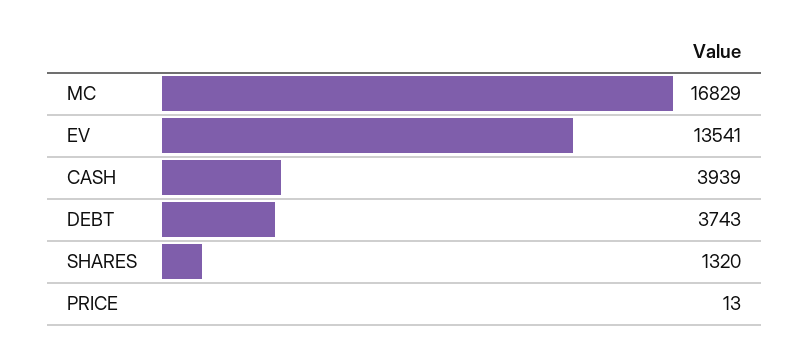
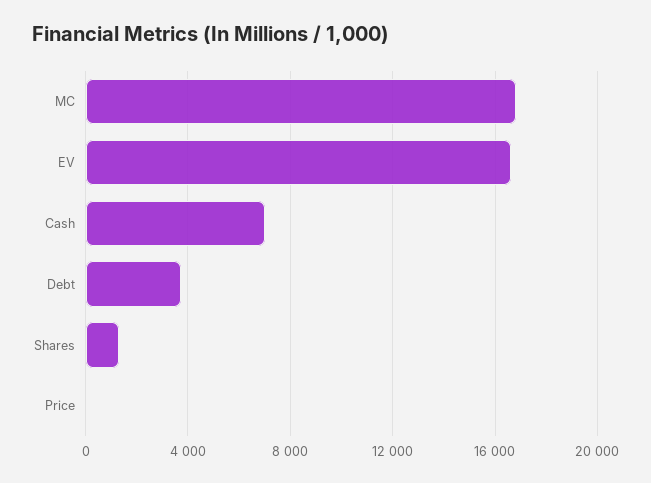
  {
    "MC": 16829,
-   "EV": 13541,
+   "EV": 16500,
-   "CASH": 3939,
+   "CASH": 7000,
    "DEBT": 3743,
    "SHARES": 1320,
    "PRICE": 13
  }

